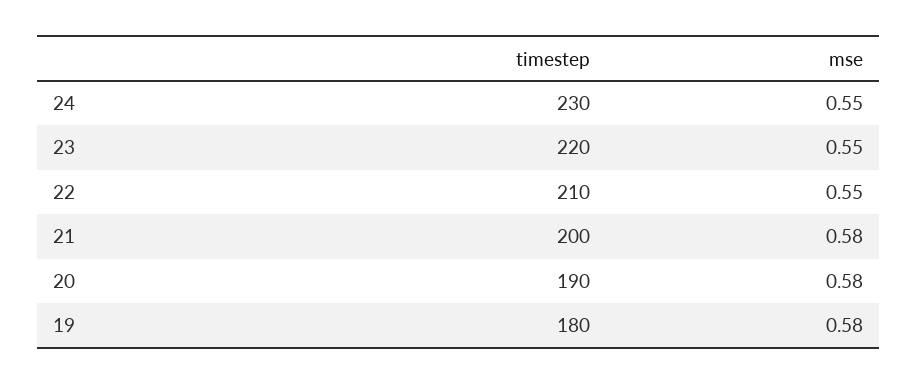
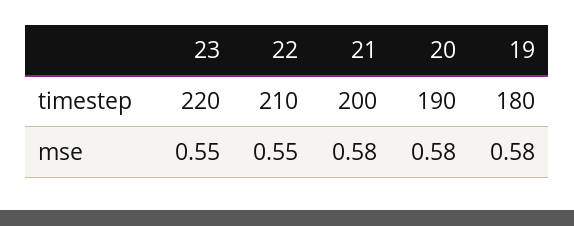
  {
    "timestep": {
-     "24": 230,
      "23": 220,
      "22": 210,
      "21": 200,
      "20": 190,
      "19": 180
    },
    "mse": {
-     "24": 0.55,
      "23": 0.55,
      "22": 0.55,
      "21": 0.58,
      "20": 0.58,
      "19": 0.58
    }
  }

